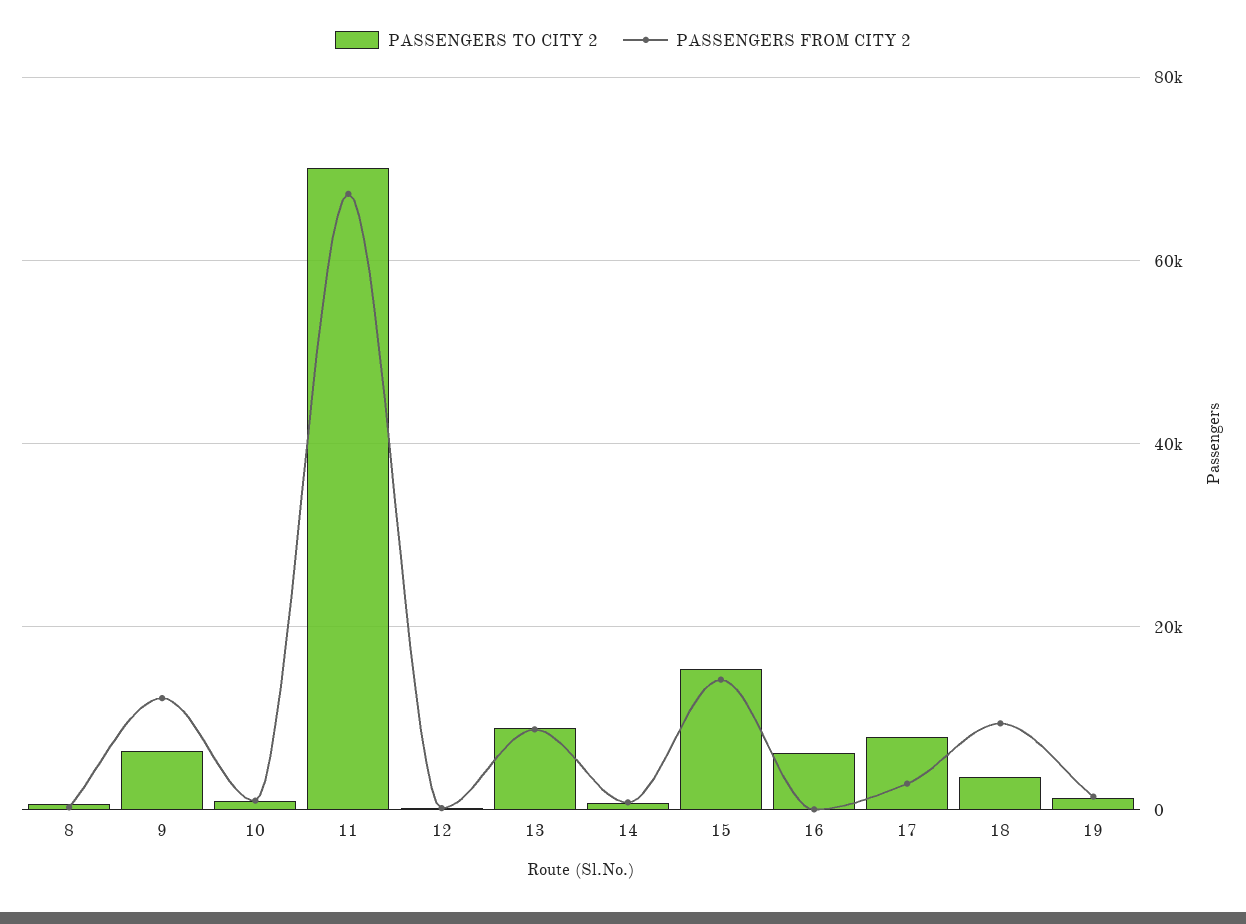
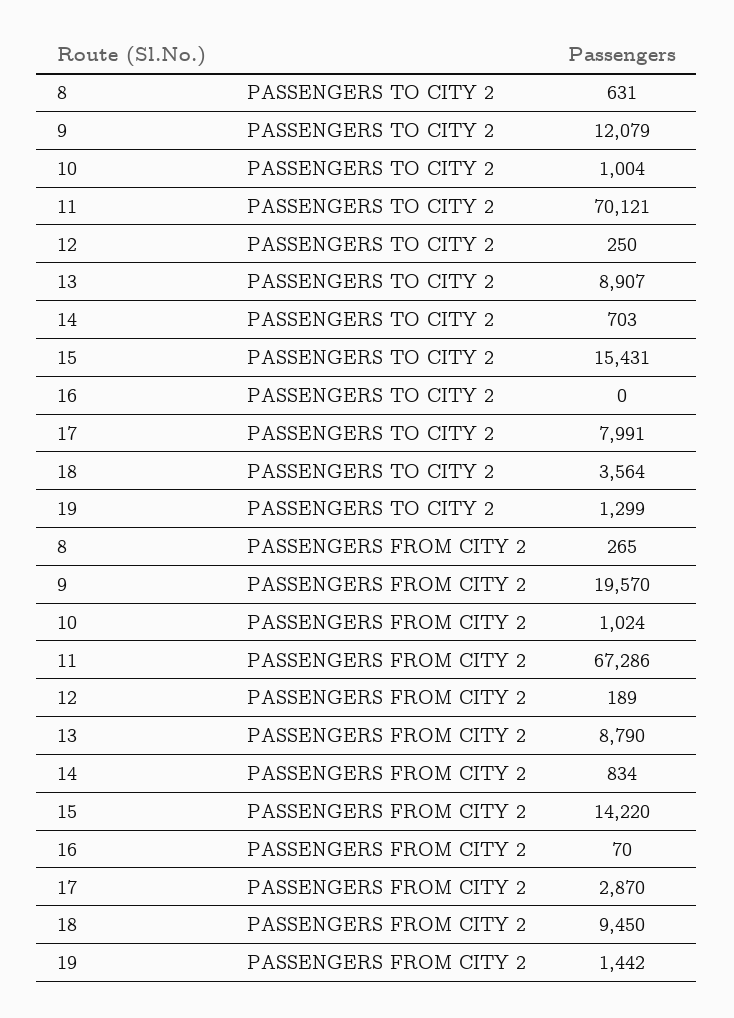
  {
    "PASSENGERS TO CITY 2": {
      "8": 631,
-     "9": 6000,
+     "9": 12079,
      "10": 1004,
      "11": 70121,
      "12": 250,
      "13": 8907,
      "14": 703,
      "15": 15431,
-     "16": 6000,
+     "16": 0,
      "17": 7991,
      "18": 3564,
      "19": 1299
    },
    "PASSENGERS FROM CITY 2": {
      "8": 265,
-     "9": 12000,
+     "9": 19570,
      "10": 1024,
      "11": 67286,
      "12": 189,
      "13": 8790,
      "14": 834,
      "15": 14220,
      "16": 70,
      "17": 2870,
      "18": 9450,
      "19": 1442
    }
  }

